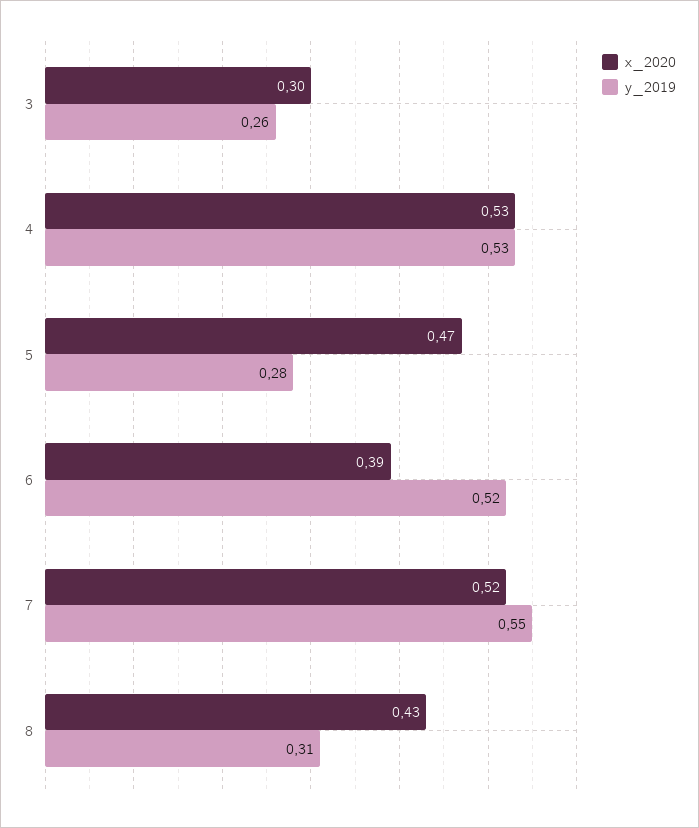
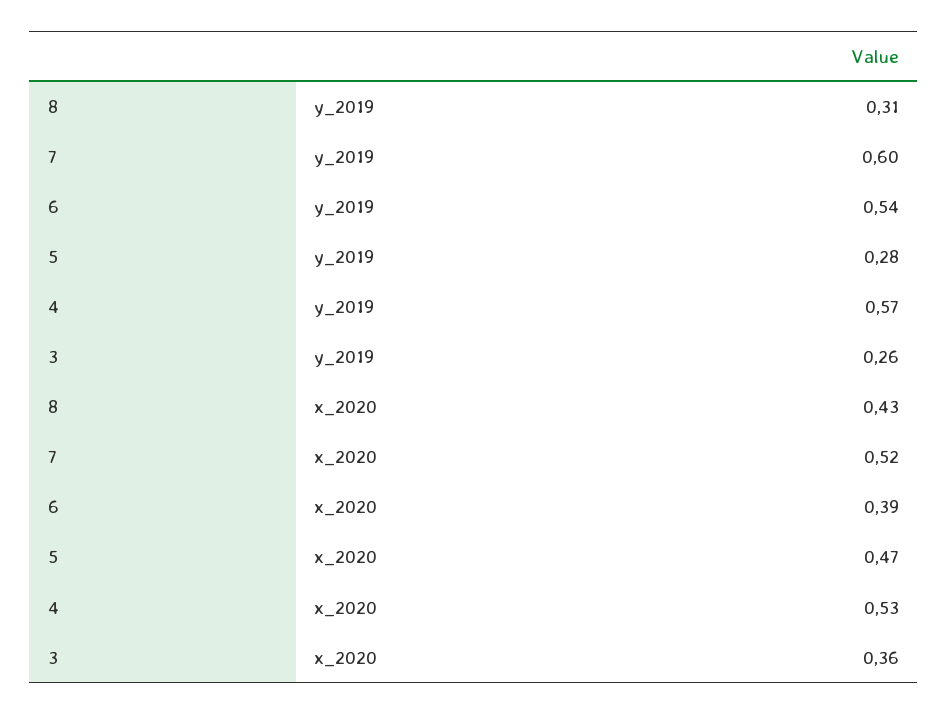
  {
    "x_2020": {
-     "3": 0.3,
+     "3": 0.36,
      "4": 0.53,
      "5": 0.47,
      "6": 0.39,
      "7": 0.52,
      "8": 0.43
    },
    "y_2019": {
      "3": 0.26,
-     "4": 0.53,
+     "4": 0.57,
      "5": 0.28,
-     "6": 0.52,
+     "6": 0.54,
-     "7": 0.55,
+     "7": 0.6,
      "8": 0.31
    }
  }

